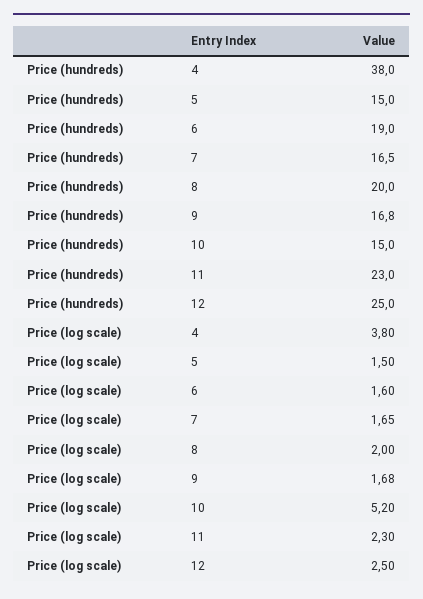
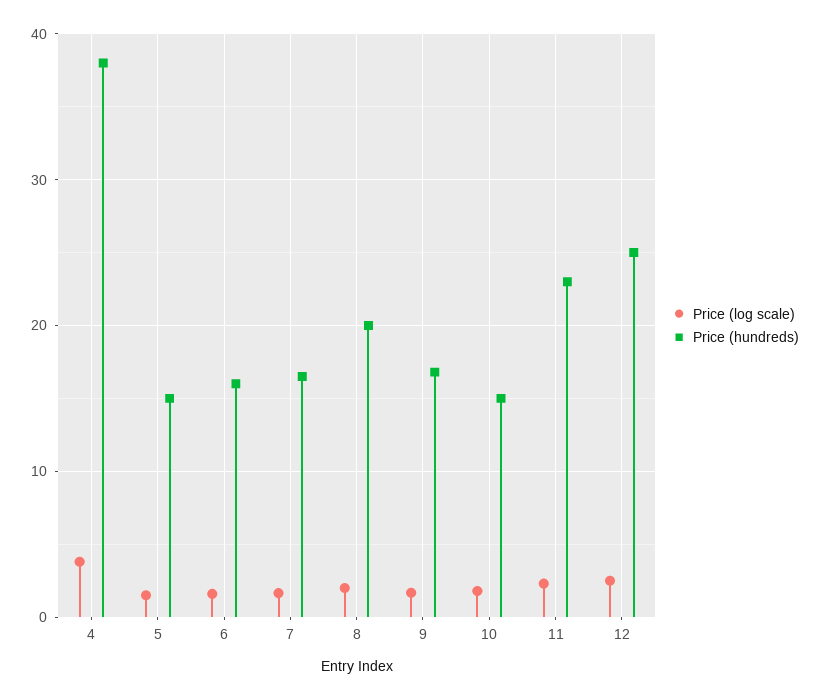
  {
    "Price (hundreds)": {
      "4": 38,
      "5": 15,
-     "6": 19,
+     "6": 16,
      "7": 16.5,
      "8": 20,
      "9": 16.8,
      "10": 15,
      "11": 23,
      "12": 25
    },
    "Price (log scale)": {
      "4": 3.8,
      "5": 1.5,
      "6": 1.6,
      "7": 1.65,
      "8": 2,
      "9": 1.68,
-     "10": 5.2,
+     "10": 2,
      "11": 2.3,
      "12": 2.5
    }
  }

